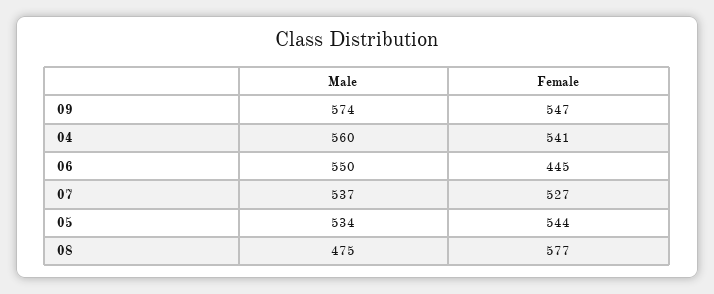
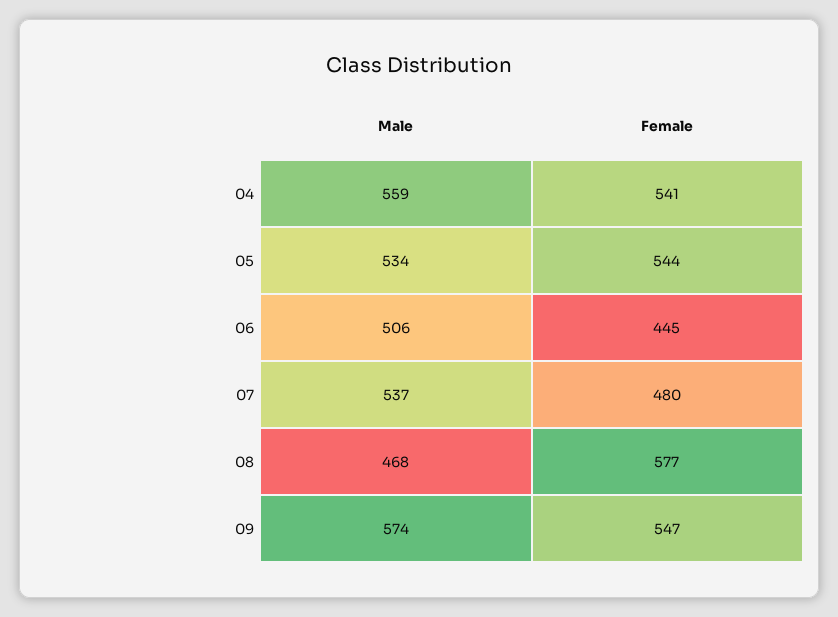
  {
    "Male": {
      "09": 574,
-     "04": 560,
+     "04": 559,
-     "06": 550,
+     "06": 506,
      "07": 537,
      "05": 534,
-     "08": 475
+     "08": 468
    },
    "Female": {
      "09": 547,
      "04": 541,
      "06": 445,
-     "07": 527,
+     "07": 480,
      "05": 544,
      "08": 577
    }
  }

